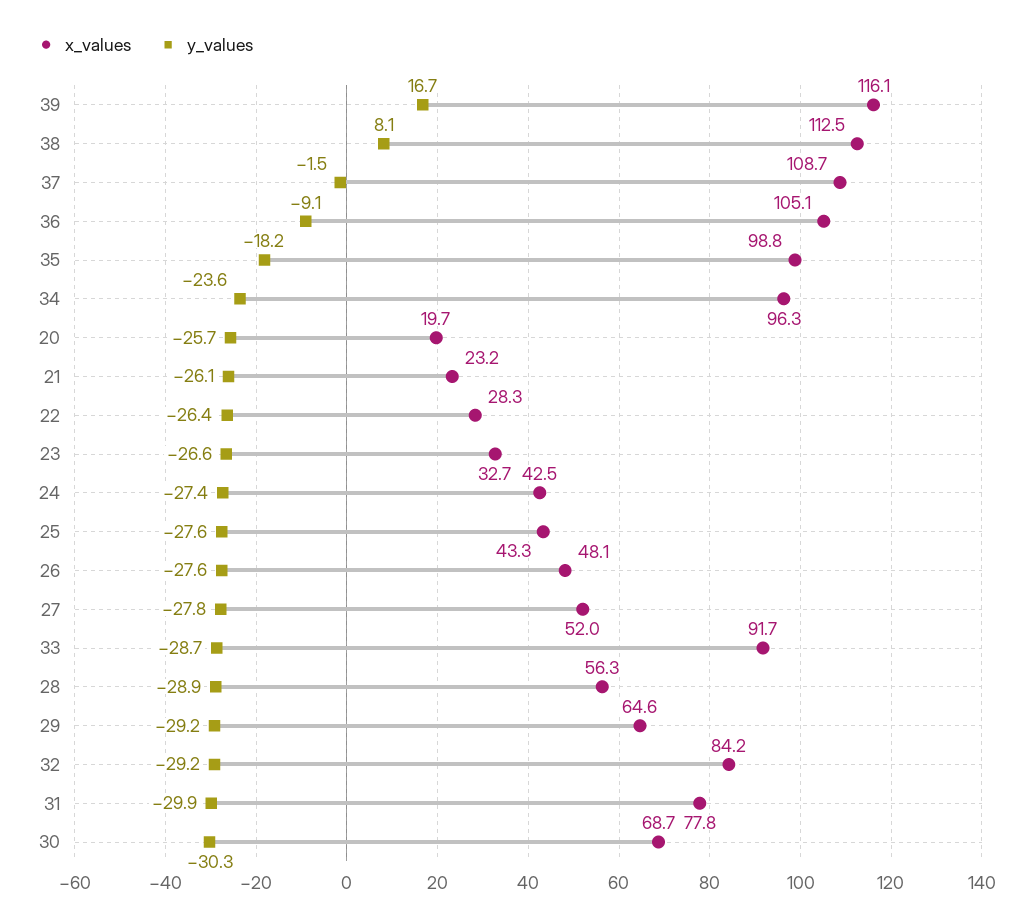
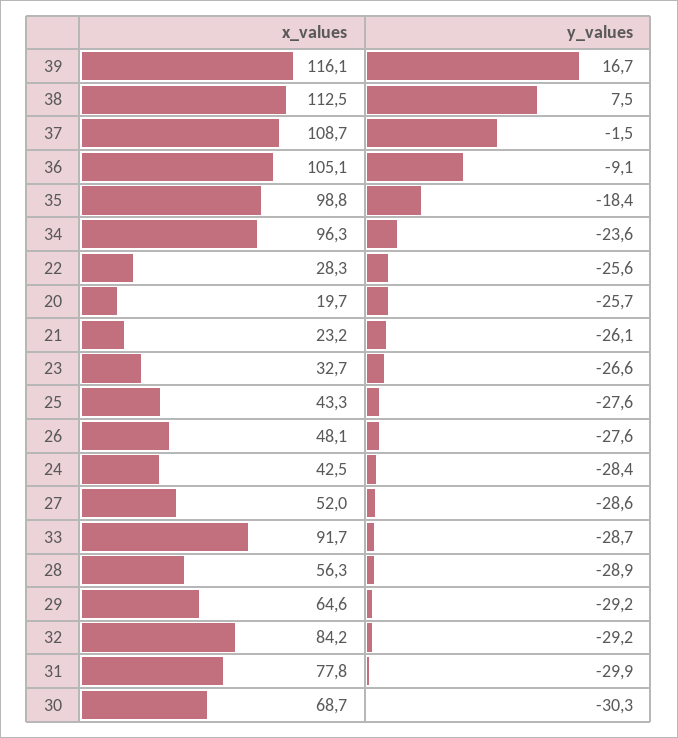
  {
    "x_values": {
      "39": 116.1,
      "38": 112.5,
      "37": 108.7,
      "36": 105.1,
      "35": 98.8,
      "34": 96.3,
      "20": 19.7,
      "21": 23.2,
      "22": 28.3,
      "23": 32.7,
      "24": 42.5,
      "25": 43.3,
      "26": 48.1,
      "27": 52,
      "33": 91.7,
      "28": 56.3,
      "29": 64.6,
      "32": 84.2,
      "31": 77.8,
      "30": 68.7
    },
    "y_values": {
      "39": 16.7,
-     "38": 8.1,
+     "38": 7.5,
      "37": -1.5,
      "36": -9.1,
-     "35": -18.2,
+     "35": -18.4,
      "34": -23.6,
      "20": -25.7,
      "21": -26.1,
-     "22": -26.4,
+     "22": -25.6,
      "23": -26.6,
-     "24": -27.4,
+     "24": -28.4,
      "25": -27.6,
      "26": -27.6,
-     "27": -27.8,
+     "27": -28.6,
      "33": -28.7,
      "28": -28.9,
      "29": -29.2,
      "32": -29.2,
      "31": -29.9,
      "30": -30.3
    }
  }

